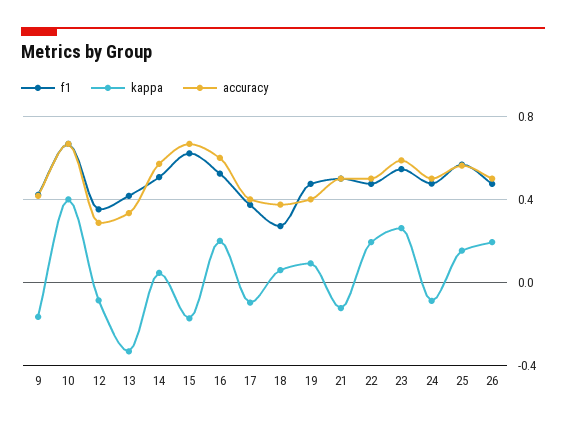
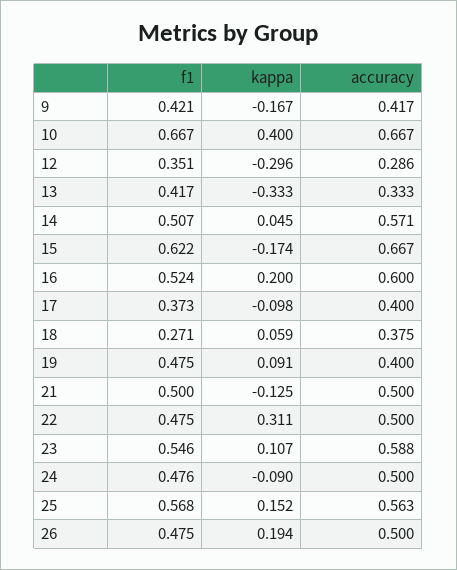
  {
    "f1": {
      "9": 0.421,
      "10": 0.667,
      "12": 0.351,
      "13": 0.417,
      "14": 0.507,
      "15": 0.622,
      "16": 0.524,
      "17": 0.373,
      "18": 0.271,
      "19": 0.475,
      "21": 0.5,
      "22": 0.475,
      "23": 0.546,
      "24": 0.476,
      "25": 0.568,
      "26": 0.475
    },
    "kappa": {
      "9": -0.167,
      "10": 0.4,
-     "12": -0.1,
+     "12": -0.296,
      "13": -0.333,
      "14": 0.045,
      "15": -0.174,
      "16": 0.2,
      "17": -0.098,
      "18": 0.059,
      "19": 0.091,
      "21": -0.125,
-     "22": 0.2,
+     "22": 0.311,
-     "23": 0.25,
+     "23": 0.107,
      "24": -0.09,
      "25": 0.152,
      "26": 0.194
    },
    "accuracy": {
      "9": 0.417,
      "10": 0.667,
      "12": 0.286,
      "13": 0.333,
      "14": 0.571,
      "15": 0.667,
      "16": 0.6,
      "17": 0.4,
      "18": 0.375,
      "19": 0.4,
      "21": 0.5,
      "22": 0.5,
      "23": 0.588,
      "24": 0.5,
      "25": 0.563,
      "26": 0.5
    }
  }

